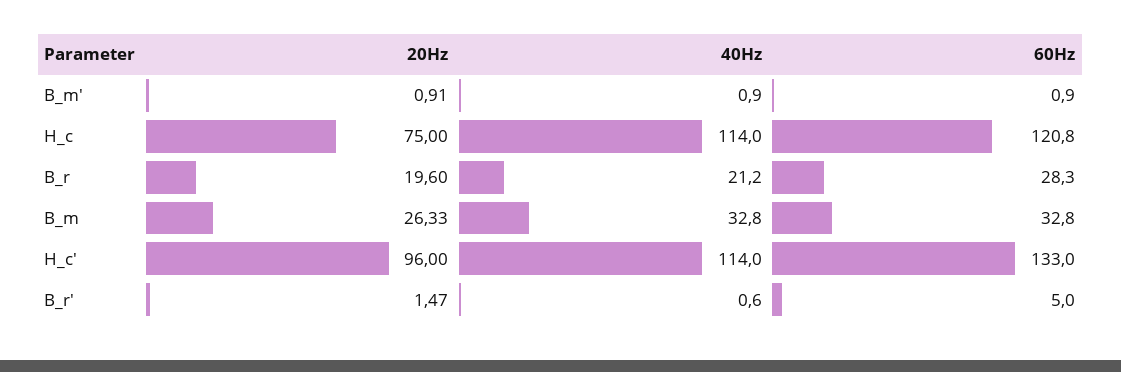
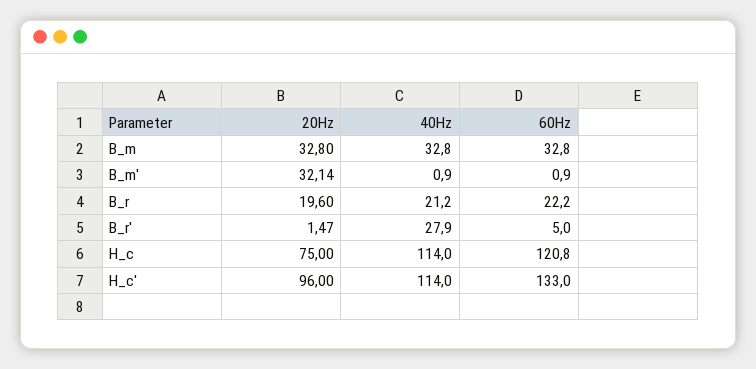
  {
    "20Hz": {
-     "B_m'": 0.91,
+     "B_m'": 32.14,
      "H_c": 75,
      "B_r": 19.6,
-     "B_m": 26.33,
+     "B_m": 32.8,
      "H_c'": 96,
      "B_r'": 1.47
    },
    "40Hz": {
      "B_m'": 0.9,
      "H_c": 114,
      "B_r": 21.2,
      "B_m": 32.8,
      "H_c'": 114,
-     "B_r'": 0.6
+     "B_r'": 27.9
    },
    "60Hz": {
      "B_m'": 0.9,
      "H_c": 120.8,
-     "B_r": 28.3,
+     "B_r": 22.2,
      "B_m": 32.8,
      "H_c'": 133,
      "B_r'": 5
    }
  }

